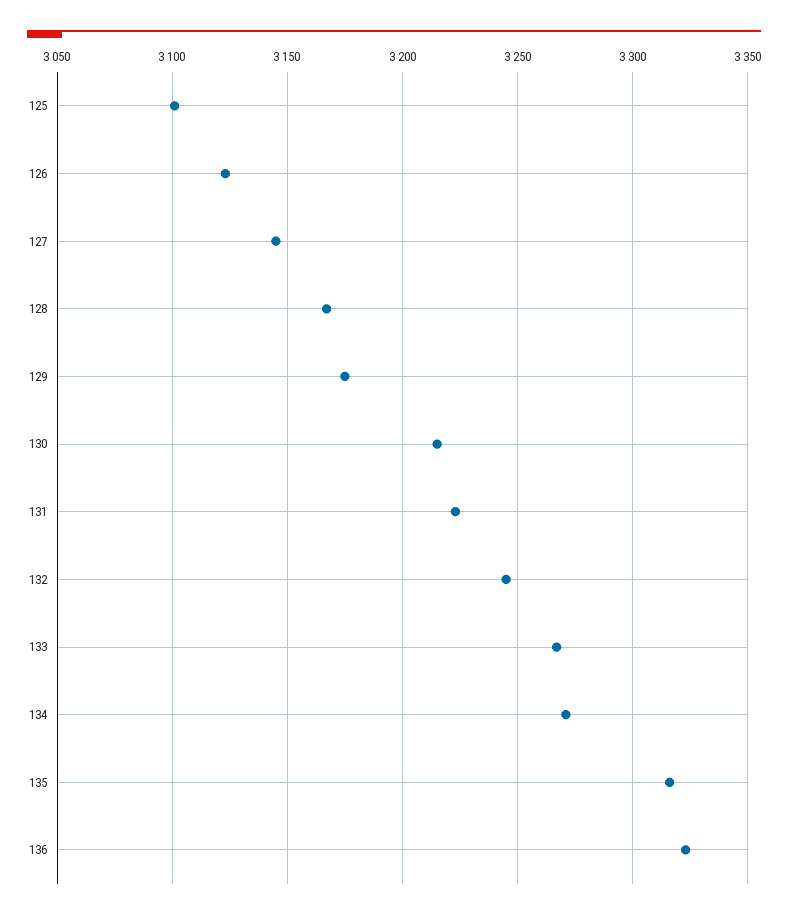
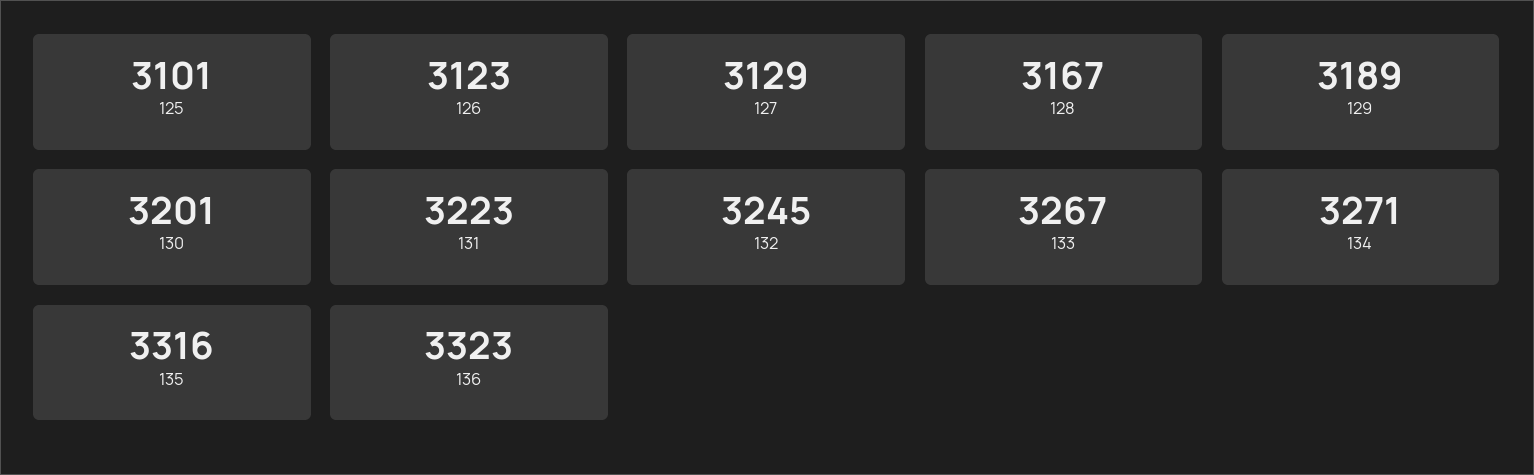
  {
    "125": 3101,
    "126": 3123,
-   "127": 3145,
+   "127": 3129,
    "128": 3167,
-   "129": 3175,
+   "129": 3189,
-   "130": 3215,
+   "130": 3201,
    "131": 3223,
    "132": 3245,
    "133": 3267,
    "134": 3271,
    "135": 3316,
    "136": 3323
  }

